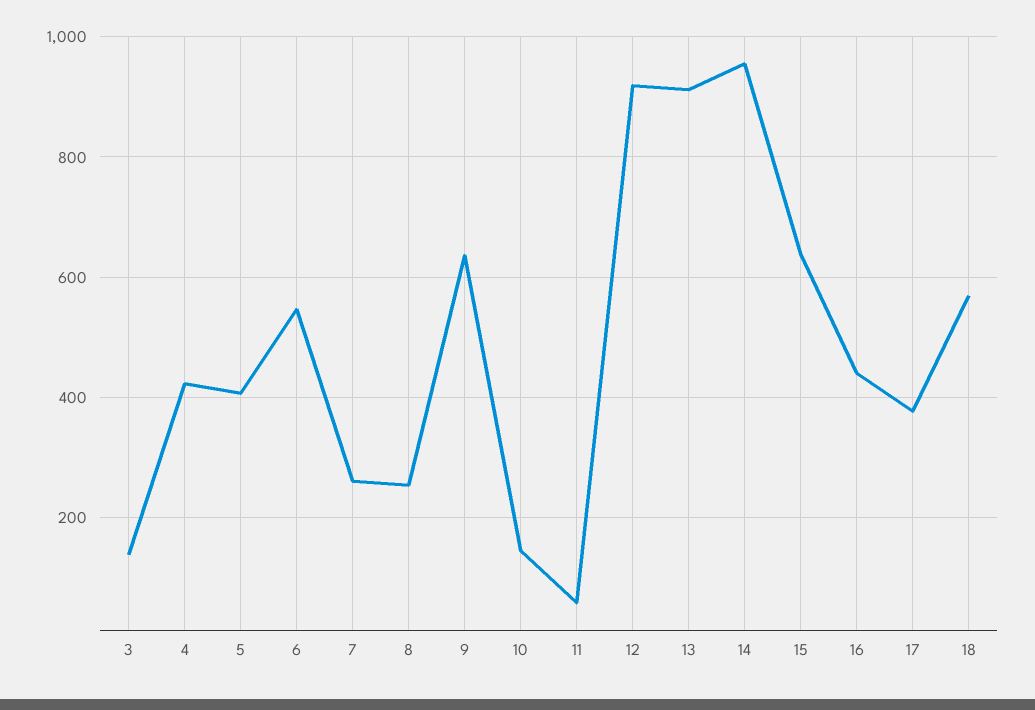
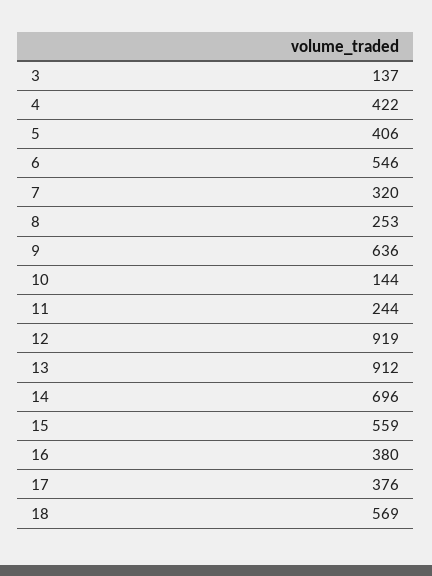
  {
    "3": 137,
    "4": 422,
    "5": 406,
    "6": 546,
-   "7": 260,
+   "7": 320,
    "8": 253,
    "9": 636,
    "10": 144,
-   "11": 60,
+   "11": 244,
    "12": 919,
    "13": 912,
-   "14": 960,
+   "14": 696,
-   "15": 640,
+   "15": 559,
-   "16": 440,
+   "16": 380,
    "17": 376,
    "18": 569
  }

